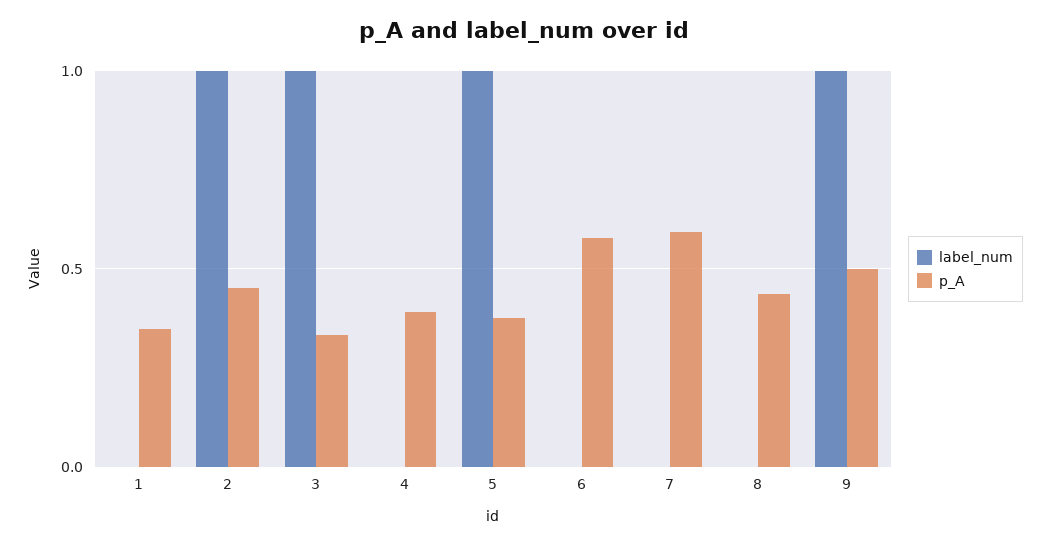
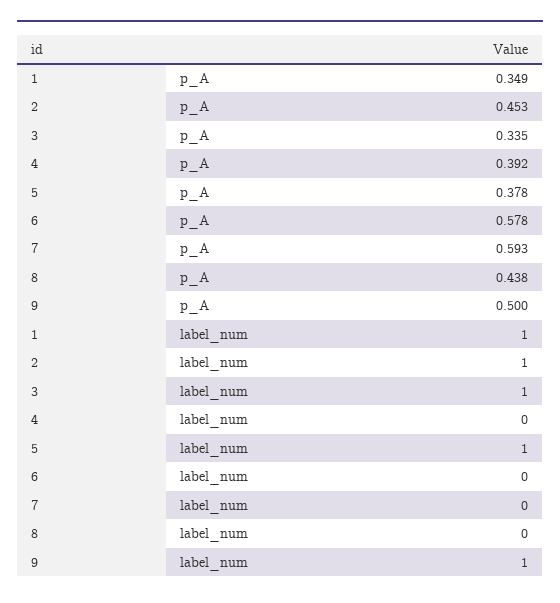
  {
    "label_num": {
-     "1": 0,
+     "1": 1,
      "2": 1,
      "3": 1,
      "4": 0,
      "5": 1,
      "6": 0,
      "7": 0,
      "8": 0,
      "9": 1
    },
    "p_A": {
      "1": 0.349,
      "2": 0.453,
      "3": 0.335,
      "4": 0.392,
      "5": 0.378,
      "6": 0.578,
      "7": 0.593,
      "8": 0.438,
      "9": 0.5
    }
  }

